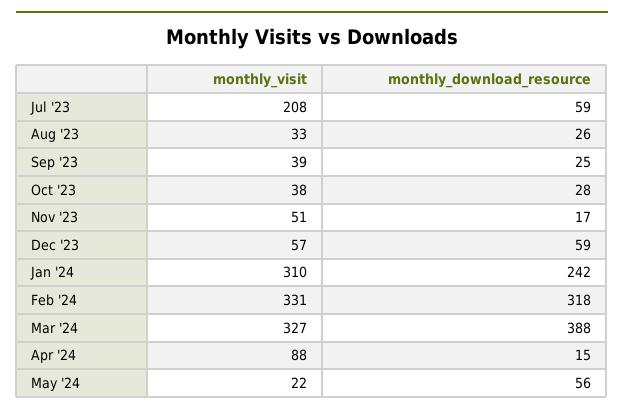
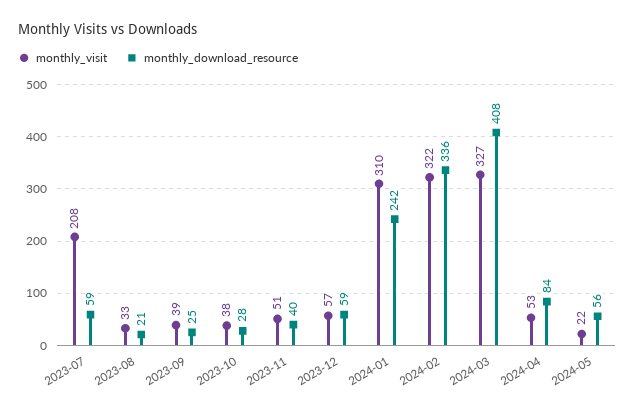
  {
    "monthly_visit": {
      "Jul '23": 208,
      "Aug '23": 33,
      "Sep '23": 39,
      "Oct '23": 38,
      "Nov '23": 51,
      "Dec '23": 57,
      "Jan '24": 310,
-     "Feb '24": 331,
+     "Feb '24": 322,
      "Mar '24": 327,
-     "Apr '24": 88,
+     "Apr '24": 53,
      "May '24": 22
    },
    "monthly_download_resource": {
      "Jul '23": 59,
-     "Aug '23": 26,
+     "Aug '23": 21,
      "Sep '23": 25,
      "Oct '23": 28,
-     "Nov '23": 17,
+     "Nov '23": 40,
      "Dec '23": 59,
      "Jan '24": 242,
-     "Feb '24": 318,
+     "Feb '24": 336,
-     "Mar '24": 388,
+     "Mar '24": 408,
-     "Apr '24": 15,
+     "Apr '24": 84,
      "May '24": 56
    }
  }

